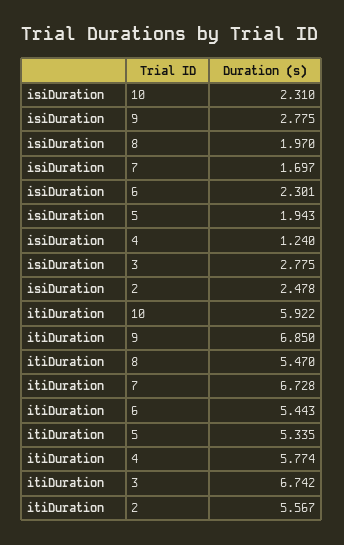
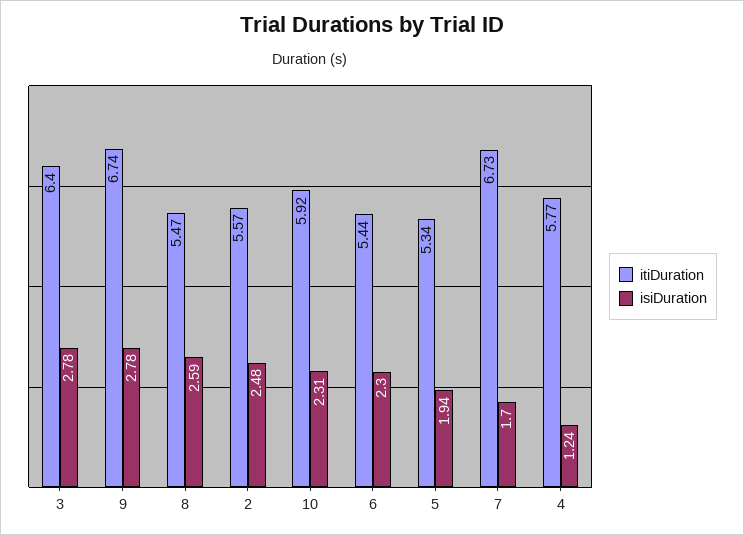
  {
    "isiDuration": {
      "10": 2.31,
      "9": 2.775,
-     "8": 1.97,
+     "8": 2.59,
      "7": 1.697,
      "6": 2.301,
      "5": 1.943,
      "4": 1.24,
      "3": 2.775,
      "2": 2.478
    },
    "itiDuration": {
      "10": 5.922,
-     "9": 6.85,
+     "9": 6.74,
      "8": 5.47,
      "7": 6.728,
      "6": 5.443,
      "5": 5.335,
      "4": 5.774,
-     "3": 6.742,
+     "3": 6.4,
      "2": 5.567
    }
  }

